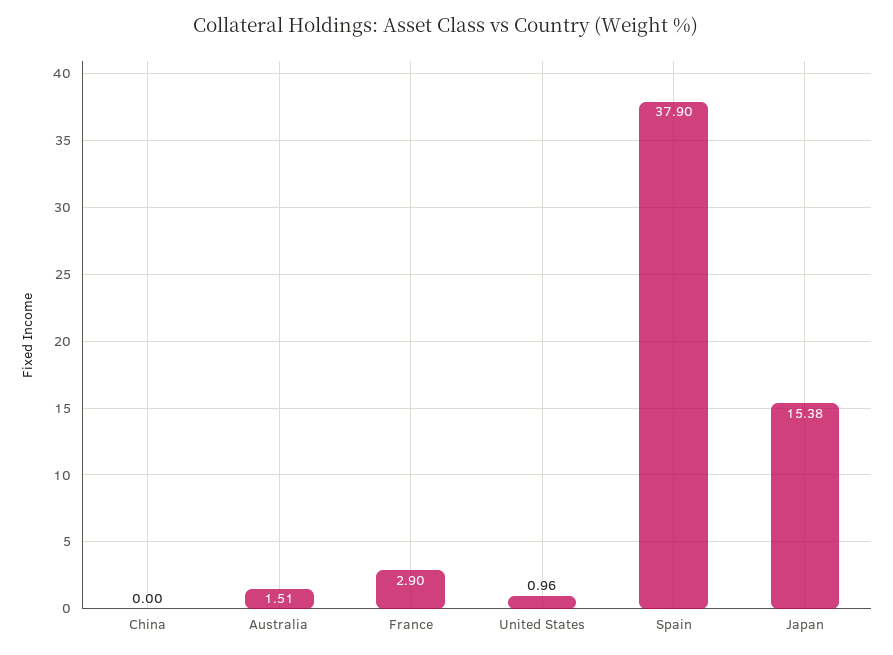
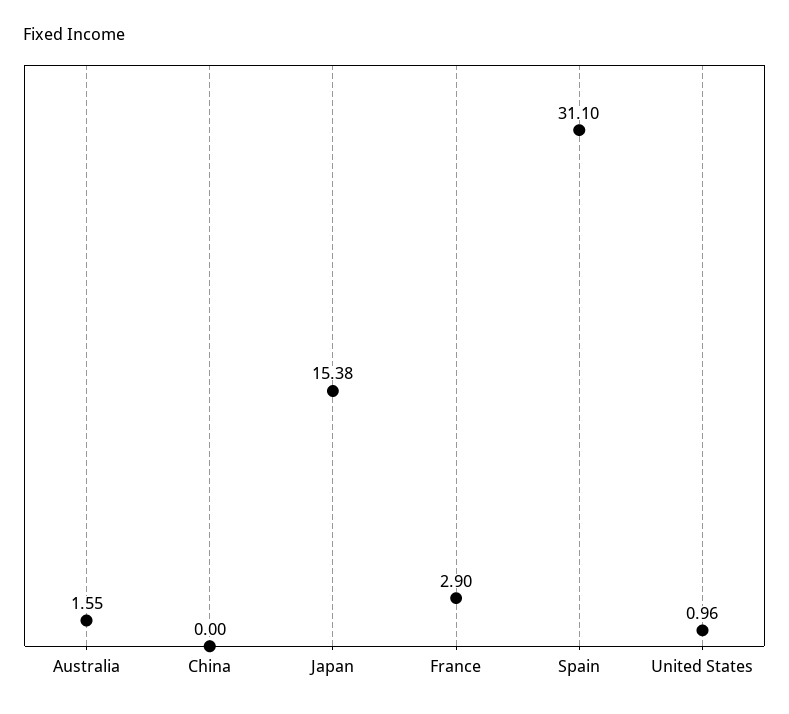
  {
    "China": 0,
-   "Australia": 1.51,
+   "Australia": 1.55,
    "France": 2.9,
    "United States": 0.96,
-   "Spain": 37.9,
+   "Spain": 31.1,
    "Japan": 15.38
  }

